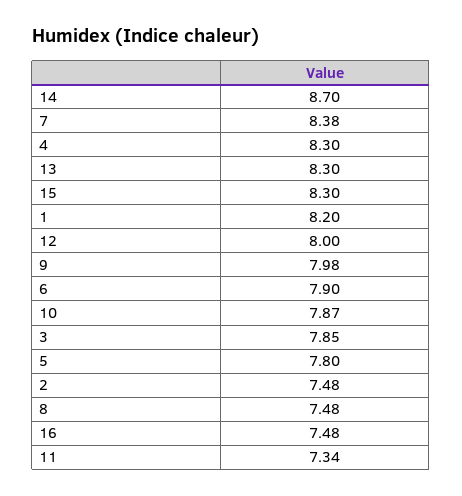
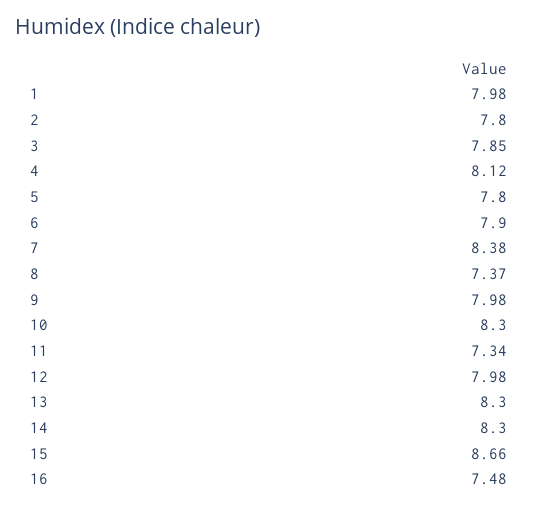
  {
-   "14": 8.7,
+   "14": 8.3,
    "7": 8.38,
-   "4": 8.3,
+   "4": 8.12,
    "13": 8.3,
-   "15": 8.3,
+   "15": 8.66,
-   "1": 8.2,
+   "1": 7.98,
-   "12": 8,
+   "12": 7.98,
    "9": 7.98,
    "6": 7.9,
-   "10": 7.87,
+   "10": 8.3,
    "3": 7.85,
    "5": 7.8,
-   "2": 7.48,
+   "2": 7.8,
-   "8": 7.48,
+   "8": 7.37,
    "16": 7.48,
    "11": 7.34
  }

